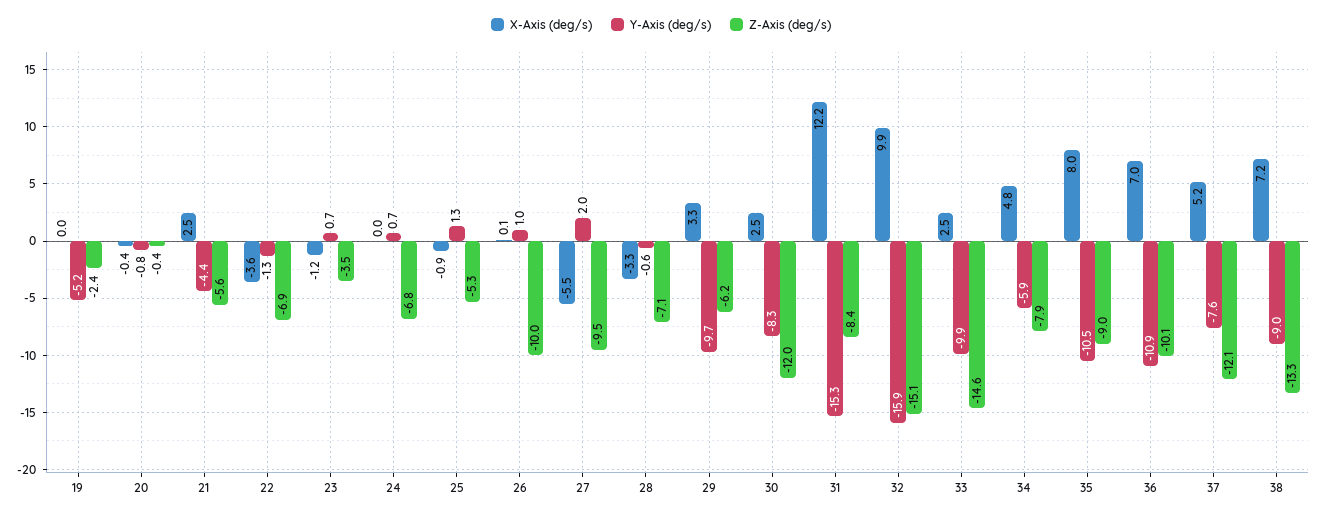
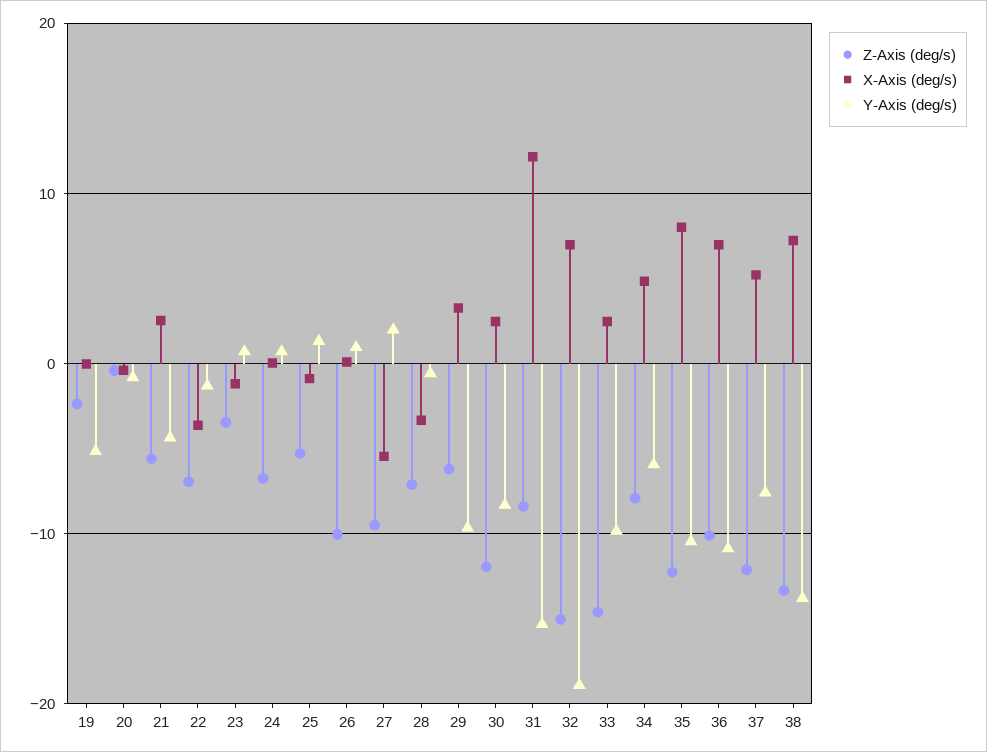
  {
    "X-Axis (deg/s)": {
      "19": 0,
      "20": -0.4,
      "21": 2.5,
      "22": -3.6,
      "23": -1.2,
      "24": 0,
      "25": -0.9,
      "26": 0.1,
      "27": -5.5,
      "28": -3.3,
      "29": 3.3,
      "30": 2.5,
      "31": 12.2,
-     "32": 9.9,
+     "32": 7,
      "33": 2.5,
      "34": 4.8,
      "35": 8,
      "36": 7,
      "37": 5.2,
      "38": 7.2
    },
    "Y-Axis (deg/s)": {
      "19": -5.2,
      "20": -0.8,
      "21": -4.4,
      "22": -1.3,
      "23": 0.7,
      "24": 0.7,
      "25": 1.3,
      "26": 1,
      "27": 2,
      "28": -0.6,
      "29": -9.7,
      "30": -8.3,
      "31": -15.3,
-     "32": -15.9,
+     "32": -19,
      "33": -9.9,
      "34": -5.9,
      "35": -10.5,
      "36": -10.9,
      "37": -7.6,
-     "38": -9
+     "38": -14
    },
    "Z-Axis (deg/s)": {
      "19": -2.4,
      "20": -0.4,
      "21": -5.6,
      "22": -6.9,
      "23": -3.5,
      "24": -6.8,
      "25": -5.3,
      "26": -10,
      "27": -9.5,
      "28": -7.1,
      "29": -6.2,
      "30": -12,
      "31": -8.4,
      "32": -15.1,
      "33": -14.6,
      "34": -7.9,
-     "35": -9,
+     "35": -12,
      "36": -10.1,
      "37": -12.1,
      "38": -13.3
    }
  }

